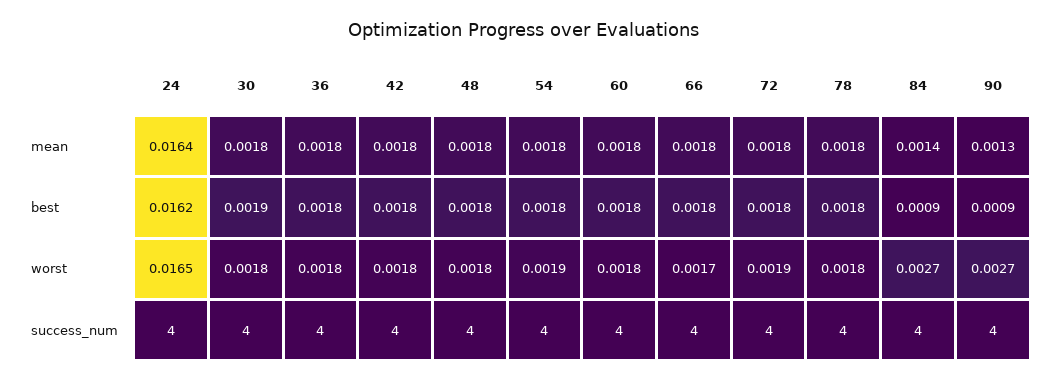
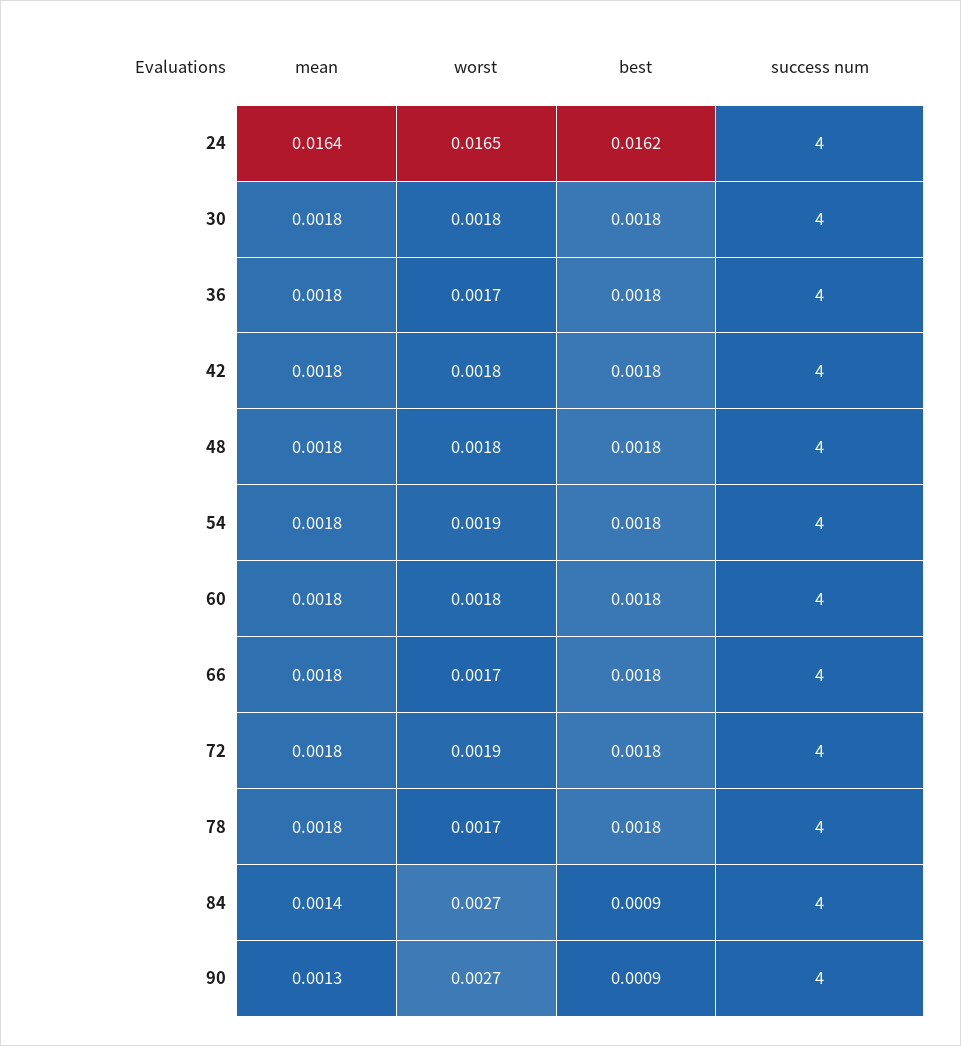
  {
    "24": {
      "mean": 0.0164,
      "best": 0.0162,
      "worst": 0.0165,
      "success_num": 4
    },
    "30": {
      "mean": 0.0018,
-     "best": 0.0019,
+     "best": 0.0018,
      "worst": 0.0018,
      "success_num": 4
    },
    "36": {
      "mean": 0.0018,
      "best": 0.0018,
-     "worst": 0.0018,
+     "worst": 0.0017,
      "success_num": 4
    },
    "42": {
      "mean": 0.0018,
      "best": 0.0018,
      "worst": 0.0018,
      "success_num": 4
    },
    "48": {
      "mean": 0.0018,
      "best": 0.0018,
      "worst": 0.0018,
      "success_num": 4
    },
    "54": {
      "mean": 0.0018,
      "best": 0.0018,
      "worst": 0.0019,
      "success_num": 4
    },
    "60": {
      "mean": 0.0018,
      "best": 0.0018,
      "worst": 0.0018,
      "success_num": 4
    },
    "66": {
      "mean": 0.0018,
      "best": 0.0018,
      "worst": 0.0017,
      "success_num": 4
    },
    "72": {
      "mean": 0.0018,
      "best": 0.0018,
      "worst": 0.0019,
      "success_num": 4
    },
    "78": {
      "mean": 0.0018,
      "best": 0.0018,
-     "worst": 0.0018,
+     "worst": 0.0017,
      "success_num": 4
    },
    "84": {
      "mean": 0.0014,
      "best": 0.0009,
      "worst": 0.0027,
      "success_num": 4
    },
    "90": {
      "mean": 0.0013,
      "best": 0.0009,
      "worst": 0.0027,
      "success_num": 4
    }
  }

